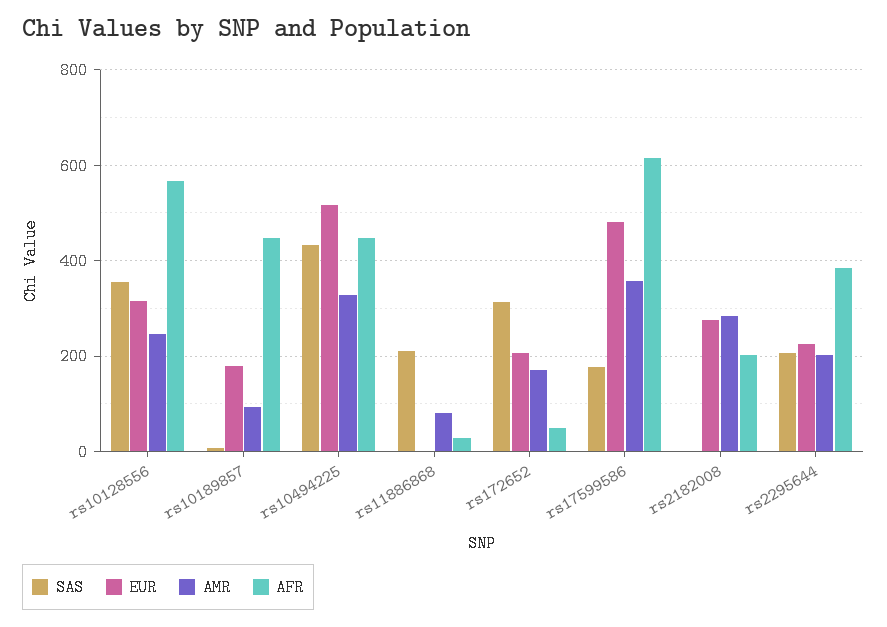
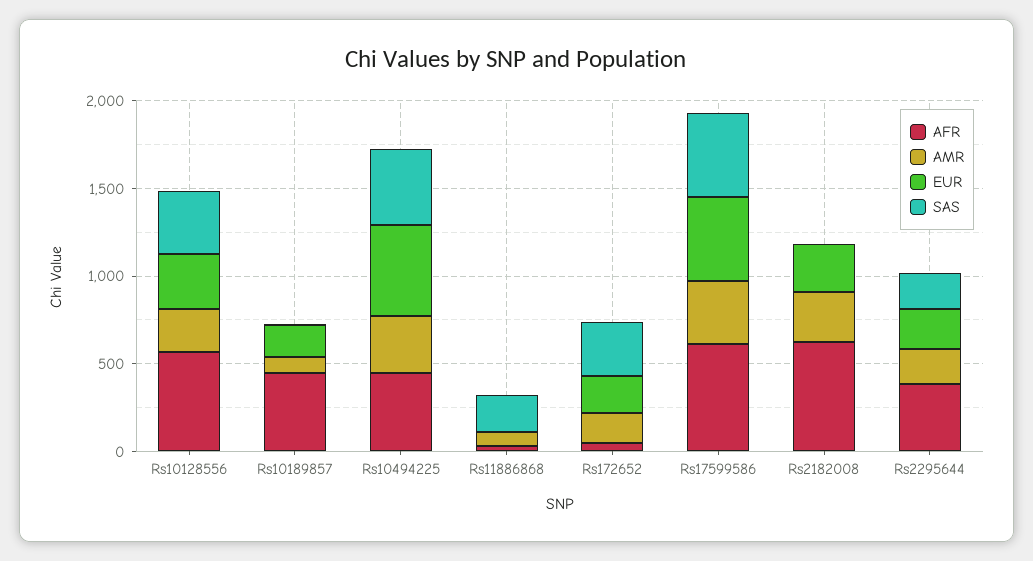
  {
    "SAS": {
      "rs10128556": 360,
      "rs10189857": 0,
      "rs10494225": 440,
      "rs11886868": 220,
      "rs172652": 320,
-     "rs17599586": 180,
+     "rs17599586": 500,
      "rs2182008": 0,
      "rs2295644": 200
    },
    "EUR": {
      "rs10128556": 320,
      "rs10189857": 180,
      "rs10494225": 520,
      "rs11886868": 0,
      "rs172652": 200,
      "rs17599586": 480,
      "rs2182008": 280,
      "rs2295644": 220
    },
    "AMR": {
      "rs10128556": 240,
      "rs10189857": 100,
      "rs10494225": 320,
      "rs11886868": 80,
      "rs172652": 180,
      "rs17599586": 360,
      "rs2182008": 280,
      "rs2295644": 200
    },
    "AFR": {
      "rs10128556": 560,
      "rs10189857": 440,
      "rs10494225": 440,
      "rs11886868": 20,
      "rs172652": 40,
      "rs17599586": 620,
-     "rs2182008": 200,
+     "rs2182008": 600,
      "rs2295644": 380
    }
  }

